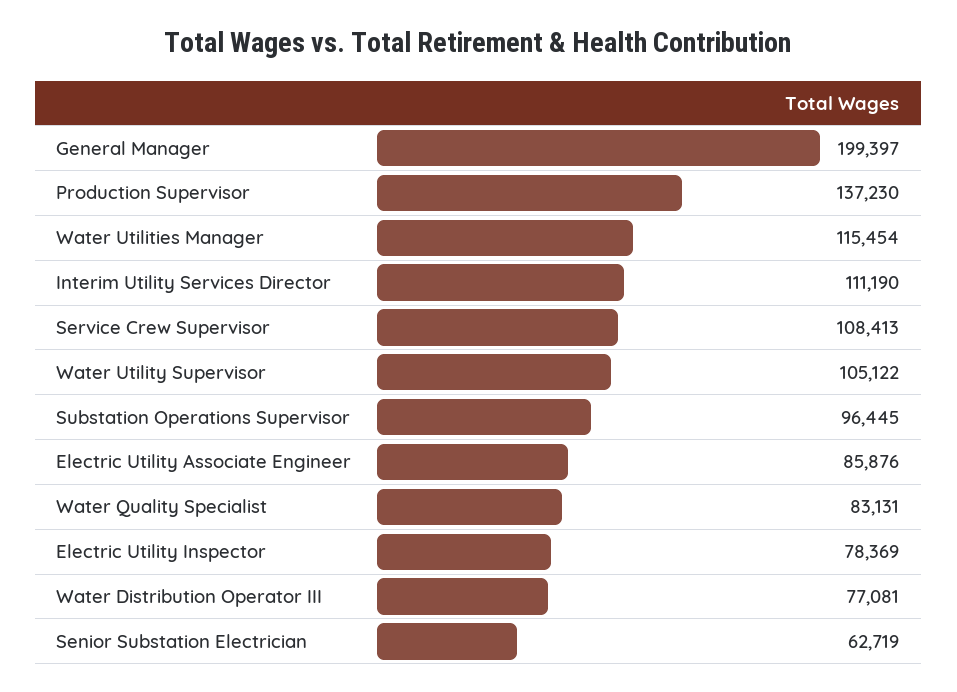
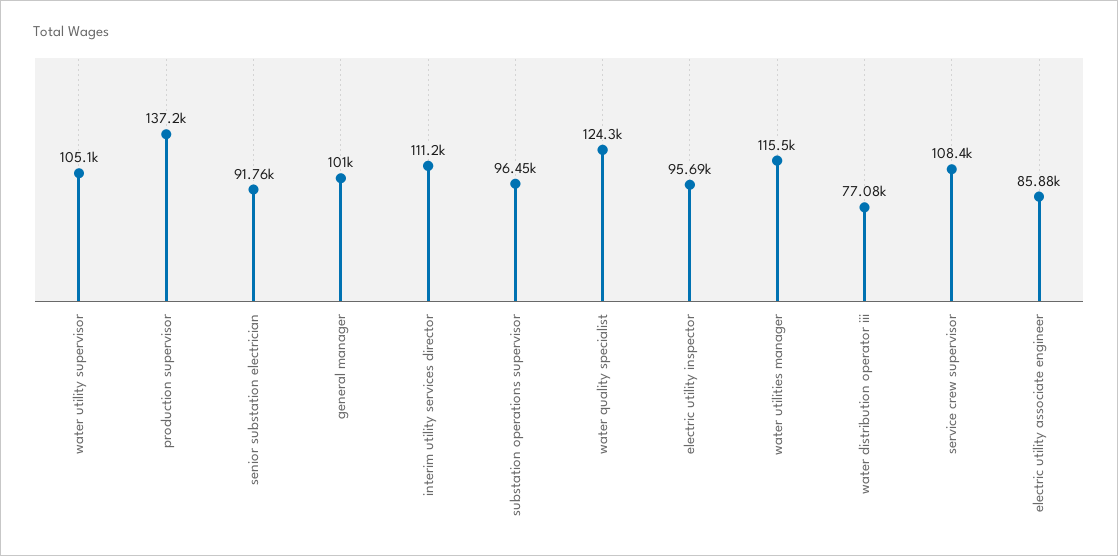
  {
-   "General Manager": 199397,
+   "General Manager": 101000,
    "Production Supervisor": 137230,
    "Water Utilities Manager": 115454,
    "Interim Utility Services Director": 111190,
    "Service Crew Supervisor": 108413,
    "Water Utility Supervisor": 105122,
    "Substation Operations Supervisor": 96445,
    "Electric Utility Associate Engineer": 85876,
-   "Water Quality Specialist": 83131,
+   "Water Quality Specialist": 124300,
-   "Electric Utility Inspector": 78369,
+   "Electric Utility Inspector": 95690,
    "Water Distribution Operator III": 77081,
-   "Senior Substation Electrician": 62719
+   "Senior Substation Electrician": 91760
  }

